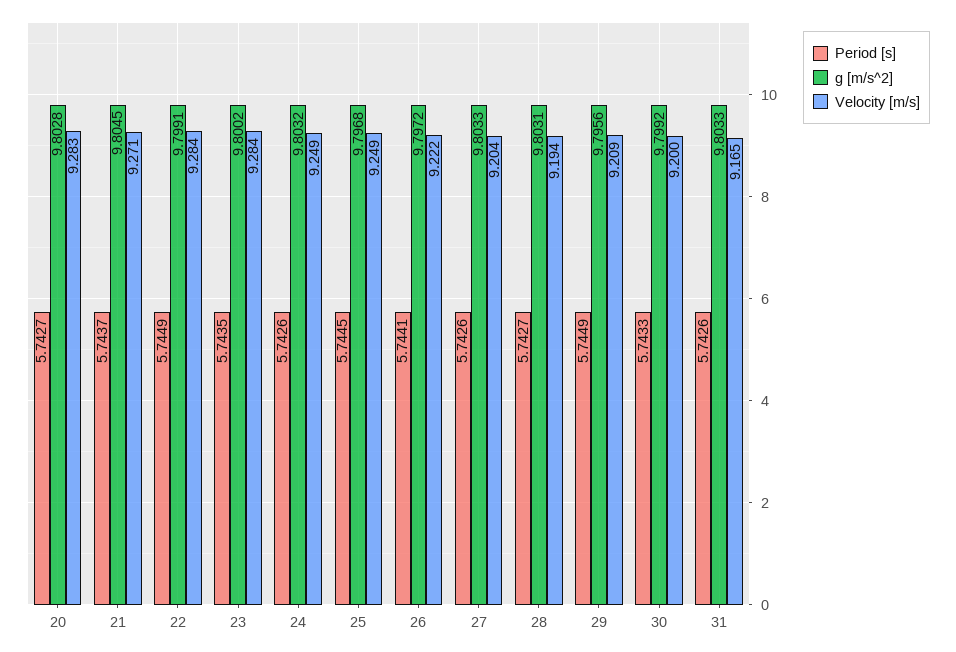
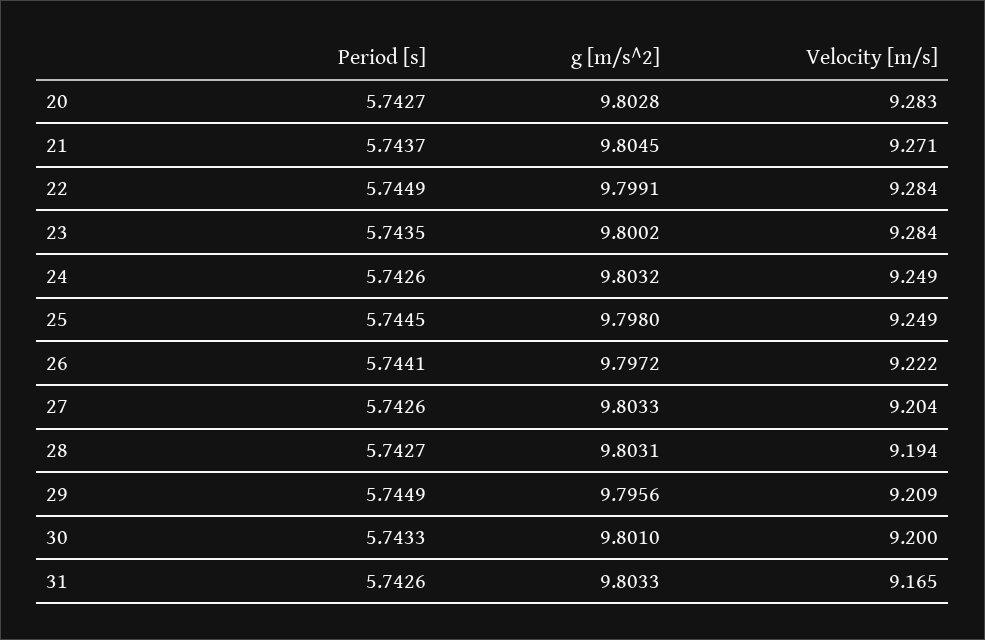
  {
    "Period [s]": {
      "20": 5.7427,
      "21": 5.7437,
      "22": 5.7449,
      "23": 5.7435,
      "24": 5.7426,
      "25": 5.7445,
      "26": 5.7441,
      "27": 5.7426,
      "28": 5.7427,
      "29": 5.7449,
      "30": 5.7433,
      "31": 5.7426
    },
    "g [m/s^2]": {
      "20": 9.8028,
      "21": 9.8045,
      "22": 9.7991,
      "23": 9.8002,
      "24": 9.8032,
-     "25": 9.7968,
+     "25": 9.798,
      "26": 9.7972,
      "27": 9.8033,
      "28": 9.8031,
      "29": 9.7956,
-     "30": 9.7992,
+     "30": 9.801,
      "31": 9.8033
    },
    "Velocity [m/s]": {
      "20": 9.283,
      "21": 9.271,
      "22": 9.284,
      "23": 9.284,
      "24": 9.249,
      "25": 9.249,
      "26": 9.222,
      "27": 9.204,
      "28": 9.194,
      "29": 9.209,
      "30": 9.2,
      "31": 9.165
    }
  }

